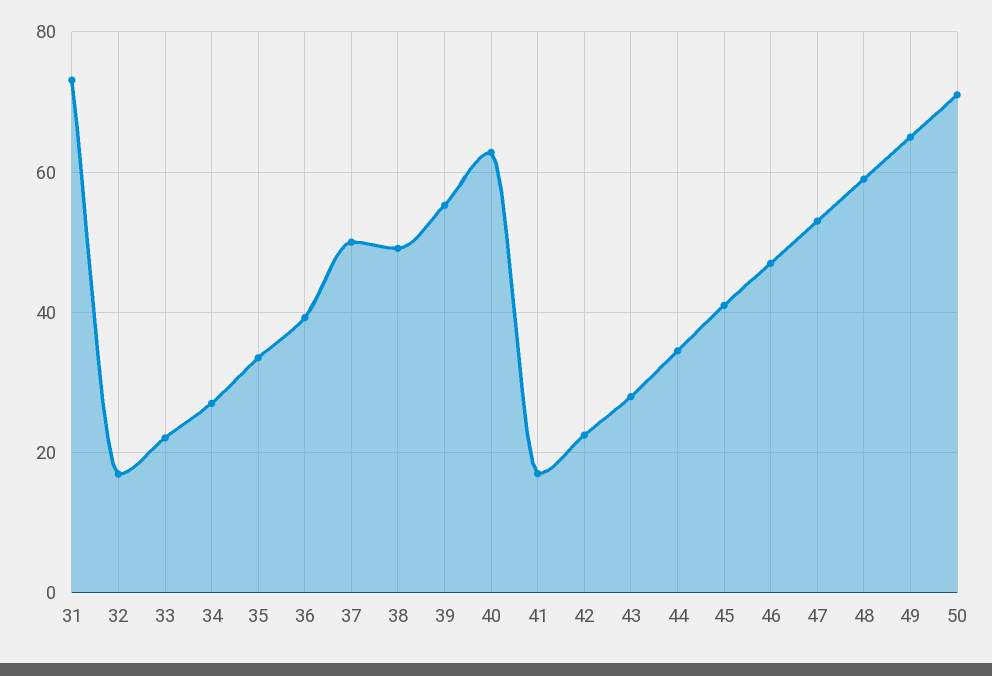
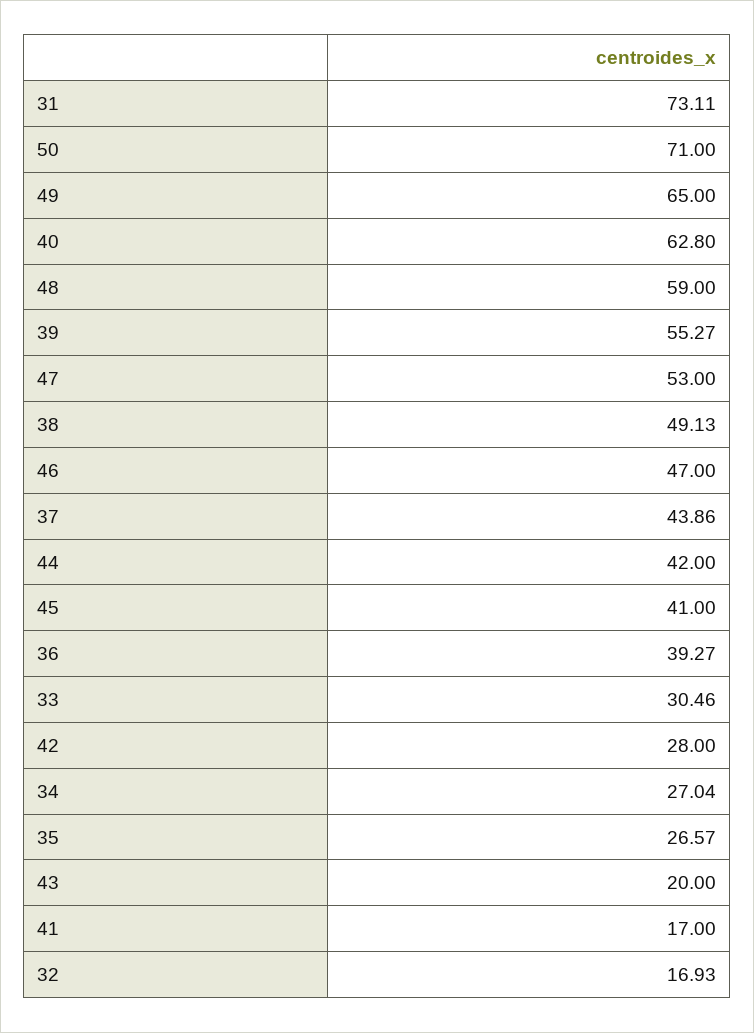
  {
    "31": 73.11,
    "32": 16.93,
-   "33": 22,
+   "33": 30.46,
    "34": 27.04,
-   "35": 34,
+   "35": 26.57,
    "36": 39.27,
-   "37": 50,
+   "37": 43.86,
    "38": 49.13,
    "39": 55.27,
    "40": 62.8,
    "41": 17,
-   "42": 22,
+   "42": 28,
-   "43": 28,
+   "43": 20,
-   "44": 34,
+   "44": 42,
    "45": 41,
    "46": 47,
    "47": 53,
    "48": 59,
    "49": 65,
    "50": 71
  }

